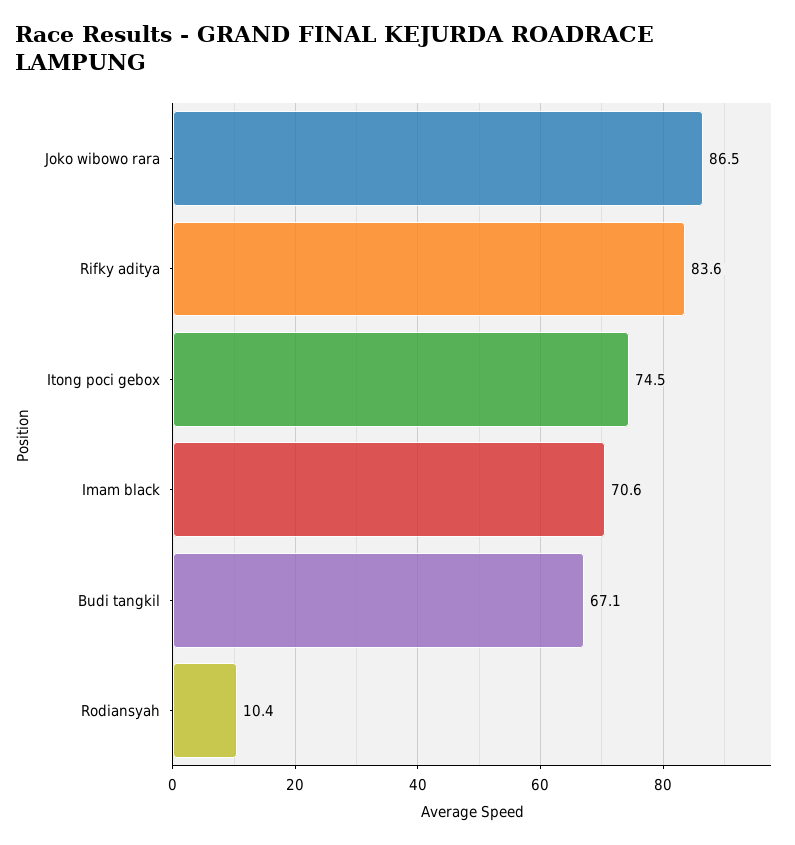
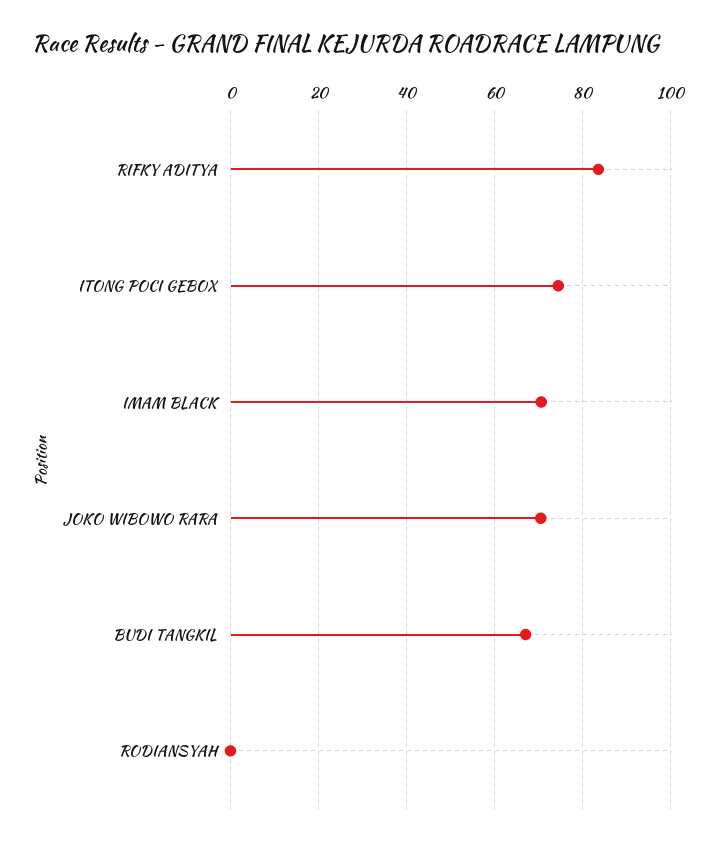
  {
-   "Joko wibowo rara": 86.5,
+   "Joko wibowo rara": 70,
    "Rifky aditya": 83.6,
    "Itong poci gebox": 74.5,
    "Imam black": 70.6,
    "Budi tangkil": 67.1,
-   "Rodiansyah": 10.4
+   "Rodiansyah": 0
  }

